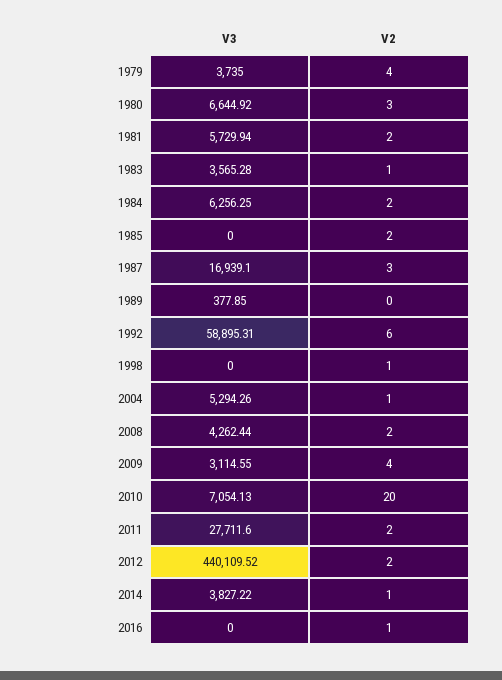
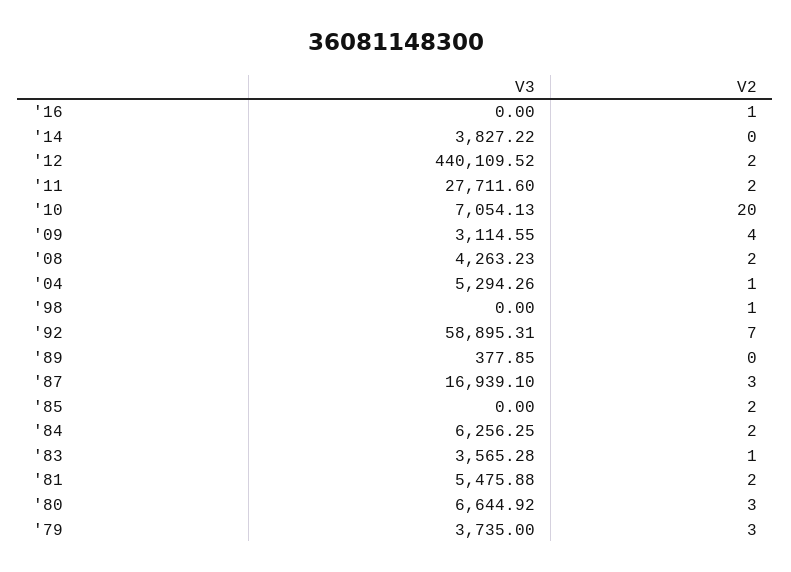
  {
    "V3": {
      "1979": 3735,
      "1980": 6644.92,
-     "1981": 5729.94,
+     "1981": 5475.88,
      "1983": 3565.28,
      "1984": 6256.25,
      "1985": 0,
      "1987": 16939.1,
      "1989": 377.85,
      "1992": 58895.31,
      "1998": 0,
      "2004": 5294.26,
-     "2008": 4262.44,
+     "2008": 4263.23,
      "2009": 3114.55,
      "2010": 7054.13,
      "2011": 27711.6,
      "2012": 440109.52,
      "2014": 3827.22,
      "2016": 0
    },
    "V2": {
-     "1979": 4,
+     "1979": 3,
      "1980": 3,
      "1981": 2,
      "1983": 1,
      "1984": 2,
      "1985": 2,
      "1987": 3,
      "1989": 0,
-     "1992": 6,
+     "1992": 7,
      "1998": 1,
      "2004": 1,
      "2008": 2,
      "2009": 4,
      "2010": 20,
      "2011": 2,
      "2012": 2,
-     "2014": 1,
+     "2014": 0,
      "2016": 1
    }
  }

